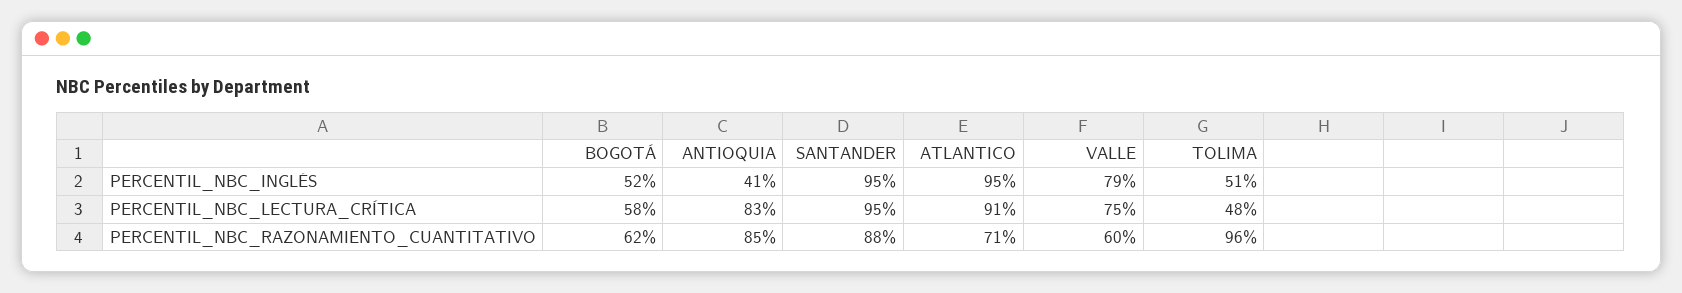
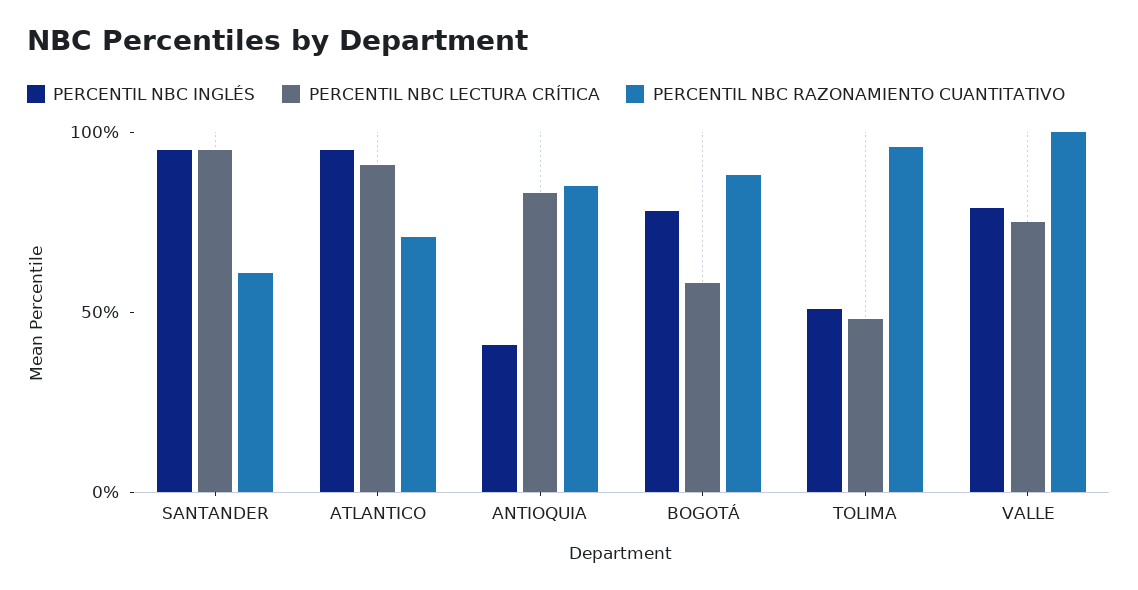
  {
    "PERCENTIL_NBC_INGLÉS": {
-     "BOGOTÁ": 52,
+     "BOGOTÁ": 80,
      "ANTIOQUIA": 41,
      "SANTANDER": 95,
      "ATLANTICO": 95,
      "VALLE": 79,
      "TOLIMA": 51
    },
    "PERCENTIL_NBC_LECTURA_CRÍTICA": {
      "BOGOTÁ": 58,
      "ANTIOQUIA": 83,
      "SANTANDER": 95,
      "ATLANTICO": 91,
      "VALLE": 75,
      "TOLIMA": 48
    },
    "PERCENTIL_NBC_RAZONAMIENTO_CUANTITATIVO": {
-     "BOGOTÁ": 62,
+     "BOGOTÁ": 90,
      "ANTIOQUIA": 85,
-     "SANTANDER": 88,
+     "SANTANDER": 60,
      "ATLANTICO": 71,
-     "VALLE": 60,
+     "VALLE": 100,
      "TOLIMA": 96
    }
  }

